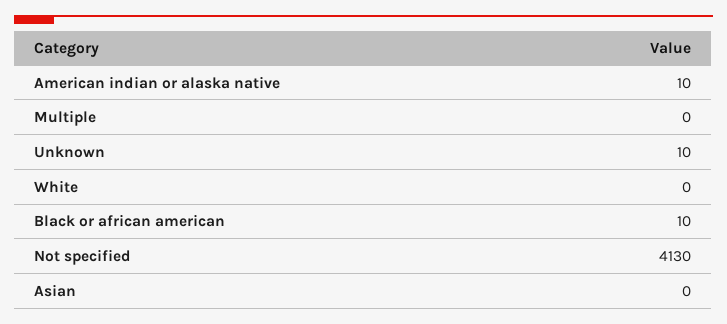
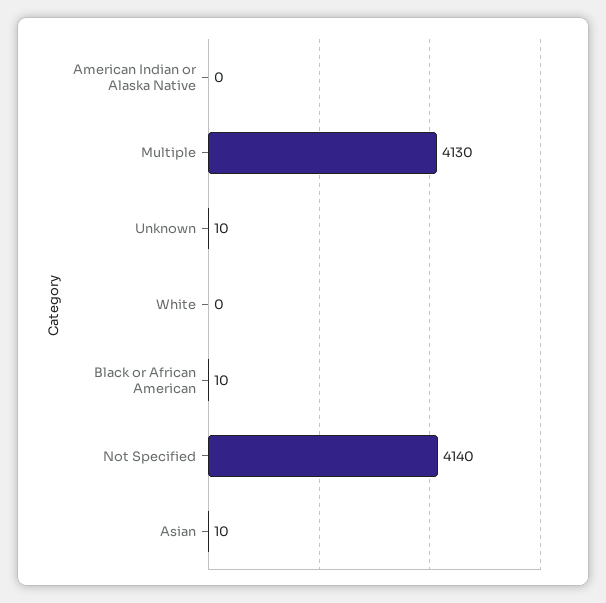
  {
-   "American indian or alaska native": 10,
+   "American indian or alaska native": 0,
-   "Multiple": 0,
+   "Multiple": 4130,
    "Unknown": 10,
    "White": 0,
    "Black or african american": 10,
-   "Not specified": 4130,
+   "Not specified": 4140,
-   "Asian": 0
+   "Asian": 10
  }

